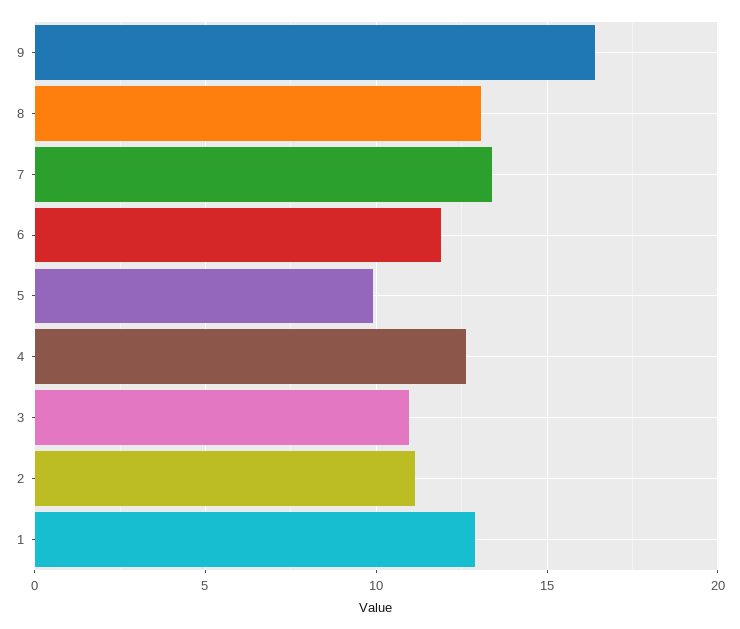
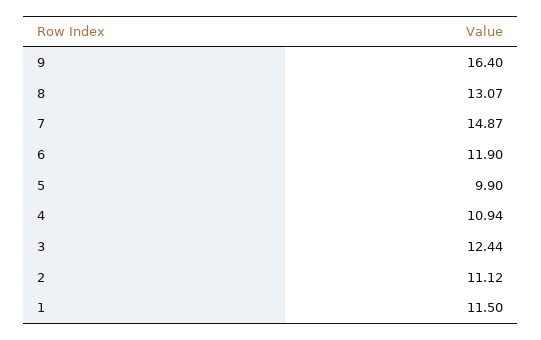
  {
    "9": 16.4,
    "8": 13.07,
-   "7": 13.5,
+   "7": 14.87,
    "6": 11.9,
    "5": 9.9,
-   "4": 12.5,
+   "4": 10.94,
-   "3": 11,
+   "3": 12.44,
    "2": 11.12,
-   "1": 13
+   "1": 11.5
  }

